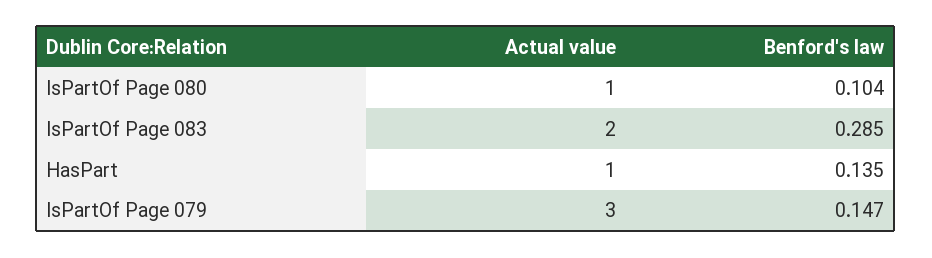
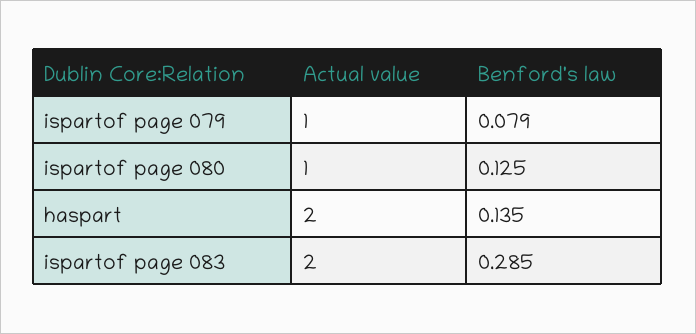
  {
    "Actual value": {
      "IsPartOf Page 080": 1,
      "IsPartOf Page 083": 2,
-     "HasPart": 1,
+     "HasPart": 2,
-     "IsPartOf Page 079": 3
+     "IsPartOf Page 079": 1
    },
    "Benford's law": {
-     "IsPartOf Page 080": 0.104,
+     "IsPartOf Page 080": 0.125,
      "IsPartOf Page 083": 0.285,
      "HasPart": 0.135,
-     "IsPartOf Page 079": 0.147
+     "IsPartOf Page 079": 0.079
    }
  }

